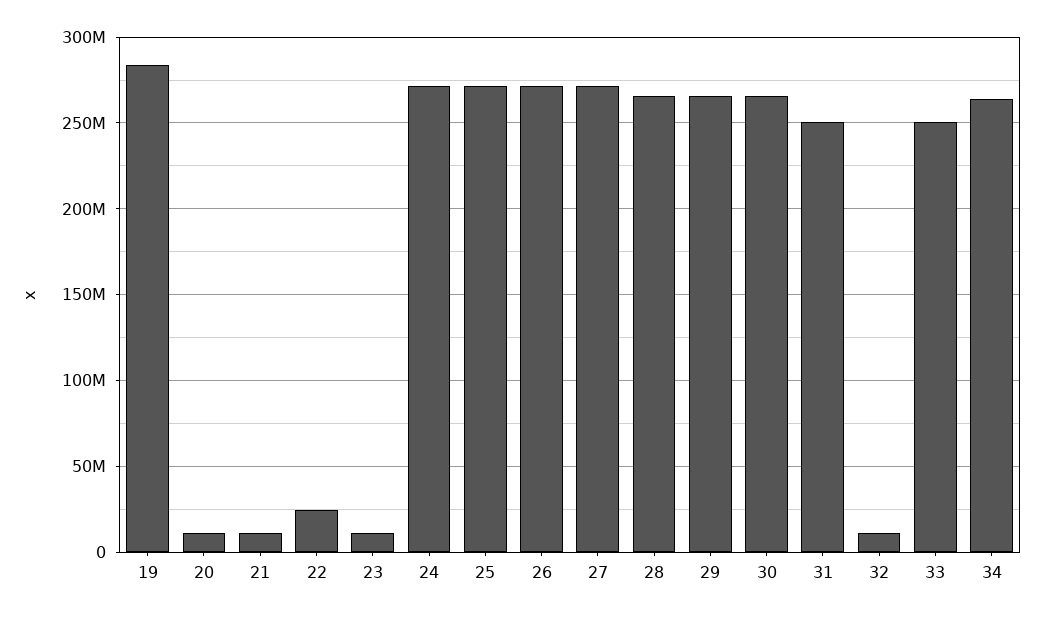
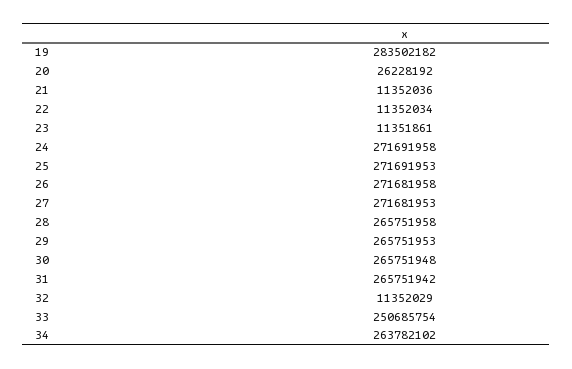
  {
    "19": 283502182,
-   "20": 10000000,
+   "20": 26228192,
    "21": 11352036,
-   "22": 25000000,
+   "22": 11352034,
    "23": 11351861,
    "24": 271691958,
    "25": 271691953,
    "26": 271681958,
    "27": 271681953,
    "28": 265751958,
    "29": 265751953,
    "30": 265751948,
-   "31": 250000000,
+   "31": 265751942,
    "32": 11352029,
    "33": 250685754,
    "34": 263782102
  }

